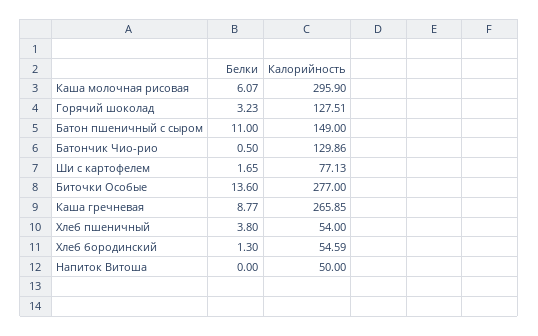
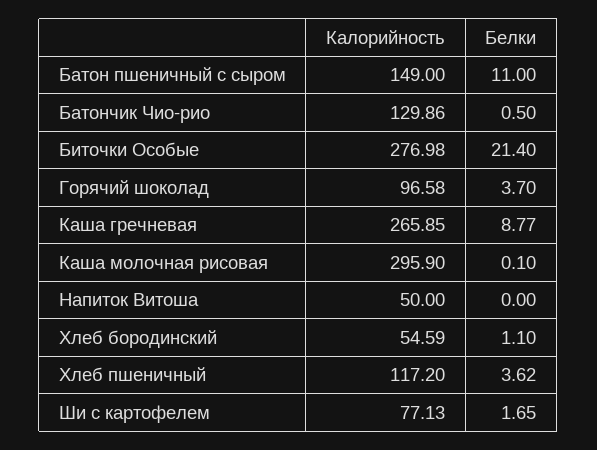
  {
    "Белки": {
-     "Каша молочная рисовая": 6.07,
+     "Каша молочная рисовая": 0.1,
-     "Горячий шоколад": 3.23,
+     "Горячий шоколад": 3.7,
      "Батон пшеничный с сыром": 11,
      "Батончик Чио-рио": 0.5,
      "Ши с картофелем": 1.65,
-     "Биточки Особые": 13.6,
+     "Биточки Особые": 21.4,
      "Каша гречневая": 8.77,
-     "Хлеб пшеничный": 3.8,
+     "Хлеб пшеничный": 3.62,
-     "Хлеб бородинский": 1.3,
+     "Хлеб бородинский": 1.1,
      "Напиток Витоша": 0
    },
    "Калорийность": {
      "Каша молочная рисовая": 295.9,
-     "Горячий шоколад": 127.51,
+     "Горячий шоколад": 96.58,
      "Батон пшеничный с сыром": 149,
      "Батончик Чио-рио": 129.86,
      "Ши с картофелем": 77.13,
-     "Биточки Особые": 277,
+     "Биточки Особые": 276.98,
      "Каша гречневая": 265.85,
-     "Хлеб пшеничный": 54,
+     "Хлеб пшеничный": 117.2,
      "Хлеб бородинский": 54.59,
      "Напиток Витоша": 50
    }
  }

